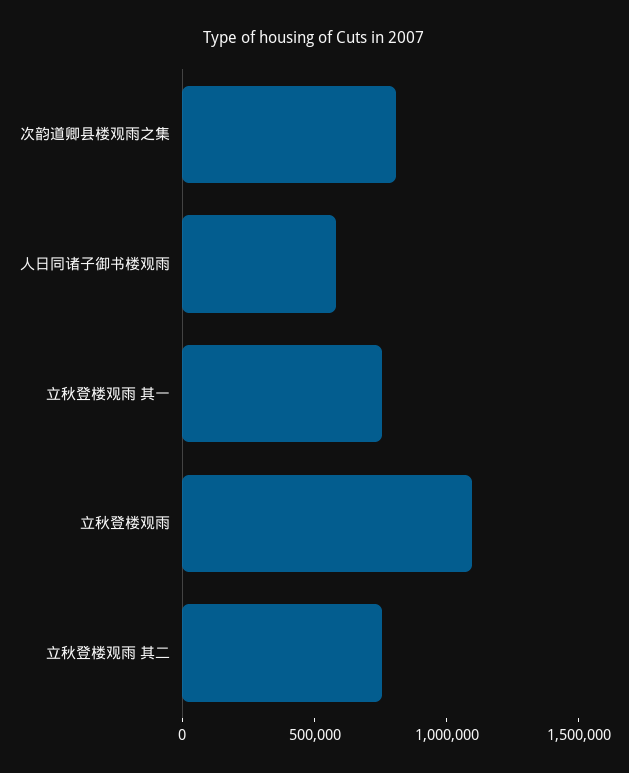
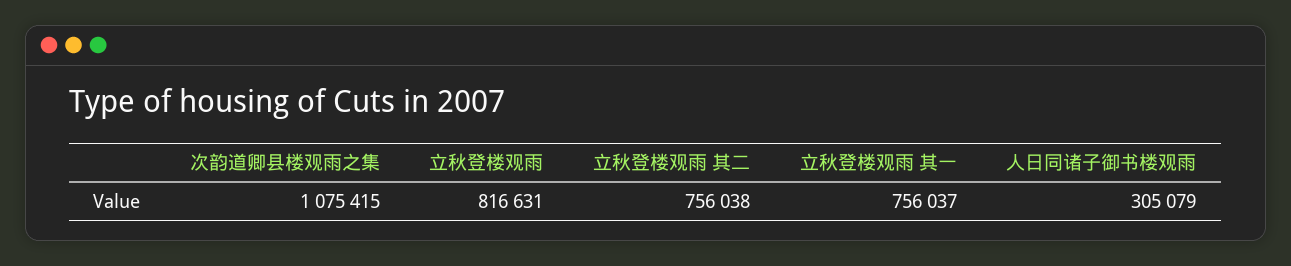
  {
-   "次韵道卿县楼观雨之集": 800000,
+   "次韵道卿县楼观雨之集": 1075415,
-   "人日同诸子御书楼观雨": 600000,
+   "人日同诸子御书楼观雨": 305079,
    "立秋登楼观雨 其一": 756037,
-   "立秋登楼观雨": 1100000,
+   "立秋登楼观雨": 816631,
    "立秋登楼观雨 其二": 756038
  }

